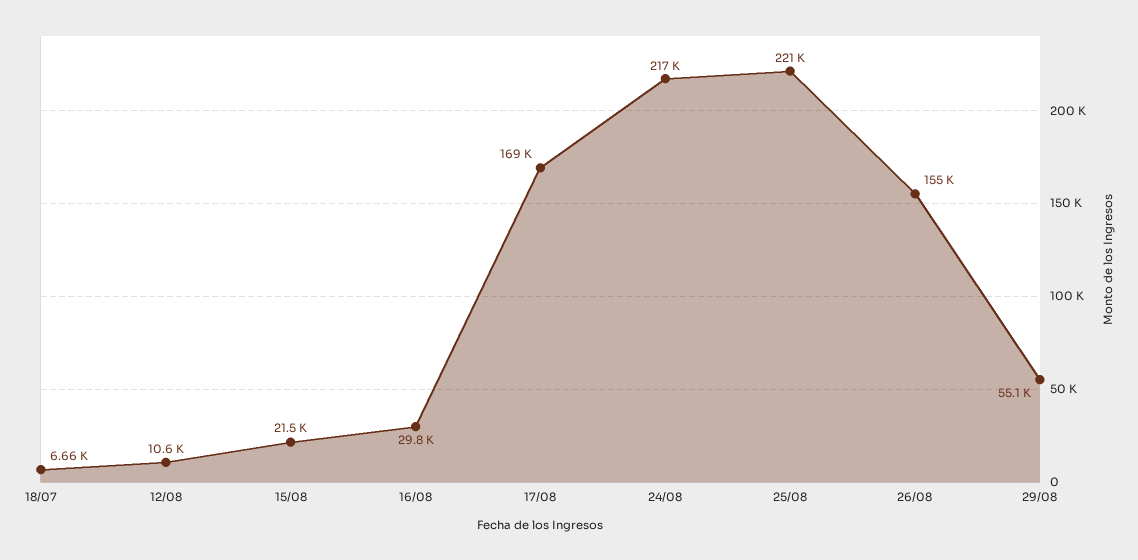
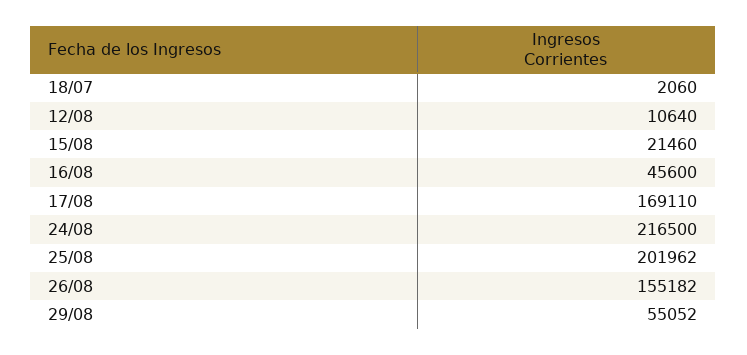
  {
-   "18/07": 6660,
+   "18/07": 2060,
    "12/08": 10640,
    "15/08": 21460,
-   "16/08": 29800,
+   "16/08": 45600,
    "17/08": 169110,
    "24/08": 216500,
-   "25/08": 221000,
+   "25/08": 201962,
    "26/08": 155182,
    "29/08": 55052
  }

